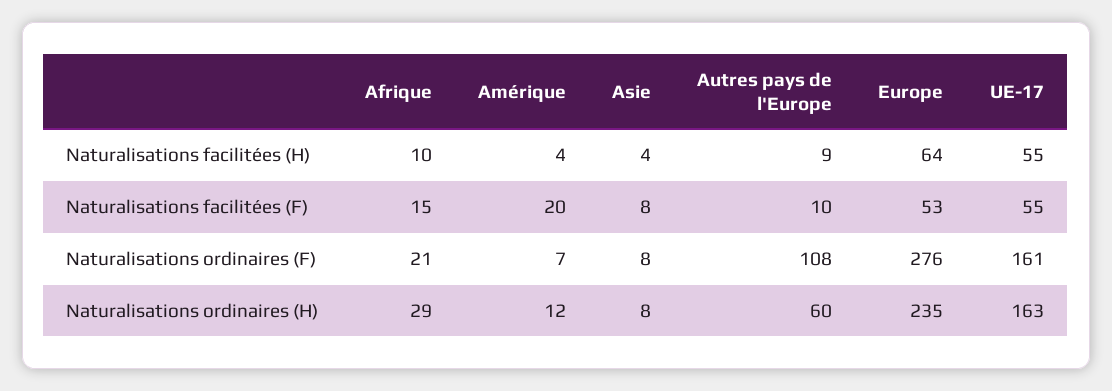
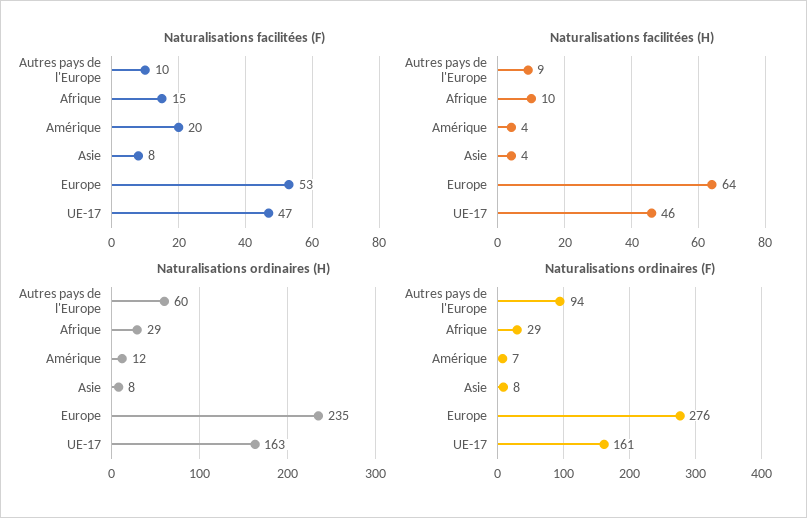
  {
    "Naturalisations facilitées (H)": {
      "Afrique": 10,
      "Amérique": 4,
      "Asie": 4,
      "Autres pays de l'Europe": 9,
      "Europe": 64,
-     "UE-17": 55
+     "UE-17": 46
    },
    "Naturalisations facilitées (F)": {
      "Afrique": 15,
      "Amérique": 20,
      "Asie": 8,
      "Autres pays de l'Europe": 10,
      "Europe": 53,
-     "UE-17": 55
+     "UE-17": 47
    },
    "Naturalisations ordinaires (F)": {
-     "Afrique": 21,
+     "Afrique": 29,
      "Amérique": 7,
      "Asie": 8,
-     "Autres pays de l'Europe": 108,
+     "Autres pays de l'Europe": 94,
      "Europe": 276,
      "UE-17": 161
    },
    "Naturalisations ordinaires (H)": {
      "Afrique": 29,
      "Amérique": 12,
      "Asie": 8,
      "Autres pays de l'Europe": 60,
      "Europe": 235,
      "UE-17": 163
    }
  }

